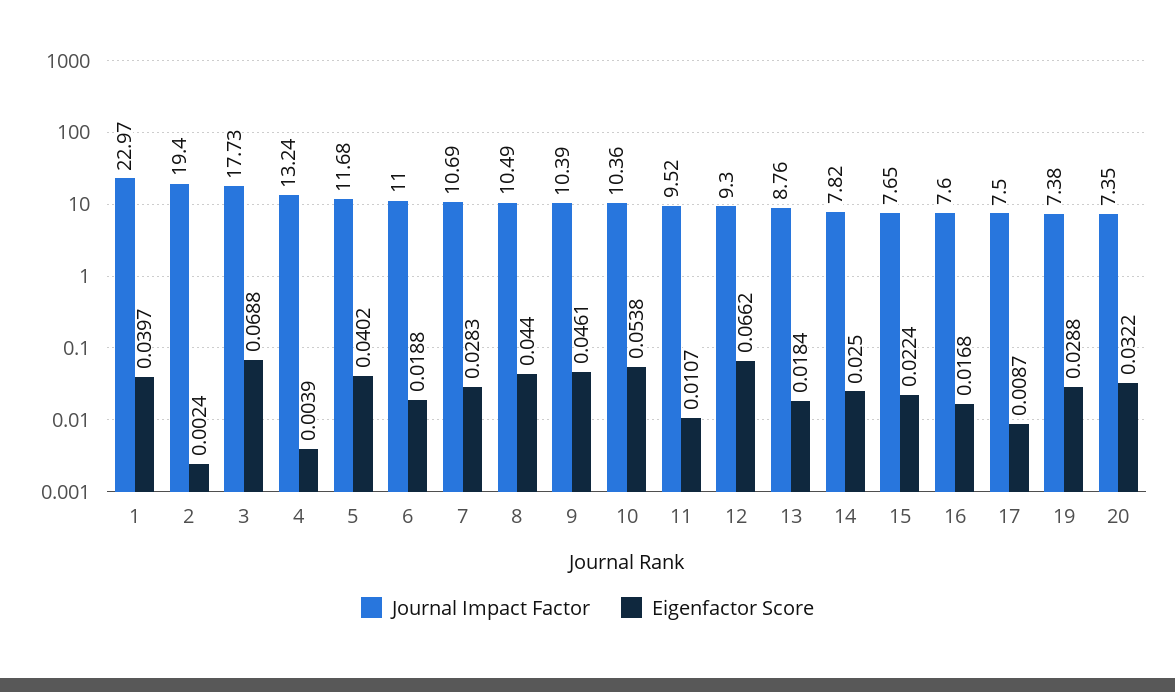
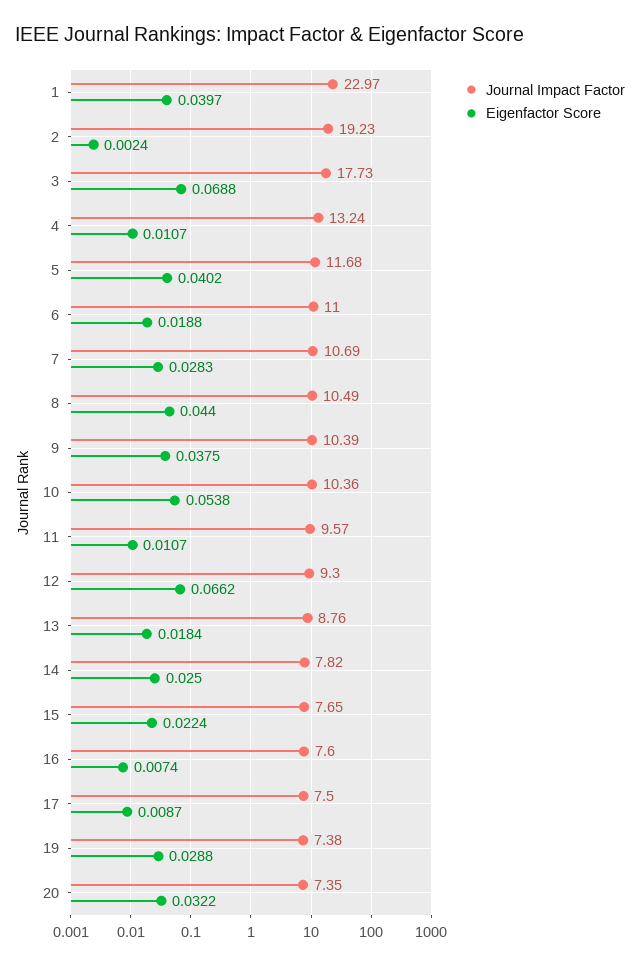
  {
    "Journal Impact Factor": {
      "1": 22.97,
-     "2": 19.4,
+     "2": 19.23,
      "3": 17.73,
      "4": 13.24,
      "5": 11.68,
      "6": 11,
      "7": 10.69,
      "8": 10.49,
      "9": 10.39,
      "10": 10.36,
-     "11": 9.52,
+     "11": 9.57,
      "12": 9.3,
      "13": 8.76,
      "14": 7.82,
      "15": 7.65,
      "16": 7.6,
      "17": 7.5,
      "19": 7.38,
      "20": 7.35
    },
    "Eigenfactor Score": {
      "1": 0.0397,
      "2": 0.0024,
      "3": 0.0688,
-     "4": 0.0039,
+     "4": 0.0107,
      "5": 0.0402,
      "6": 0.0188,
      "7": 0.0283,
      "8": 0.044,
-     "9": 0.0461,
+     "9": 0.0375,
      "10": 0.0538,
      "11": 0.0107,
      "12": 0.0662,
      "13": 0.0184,
      "14": 0.025,
      "15": 0.0224,
-     "16": 0.0168,
+     "16": 0.0074,
      "17": 0.0087,
      "19": 0.0288,
      "20": 0.0322
    }
  }

